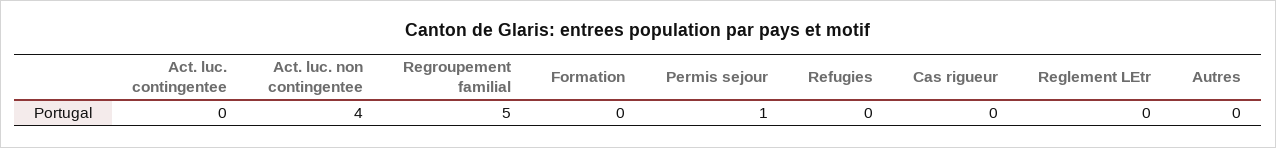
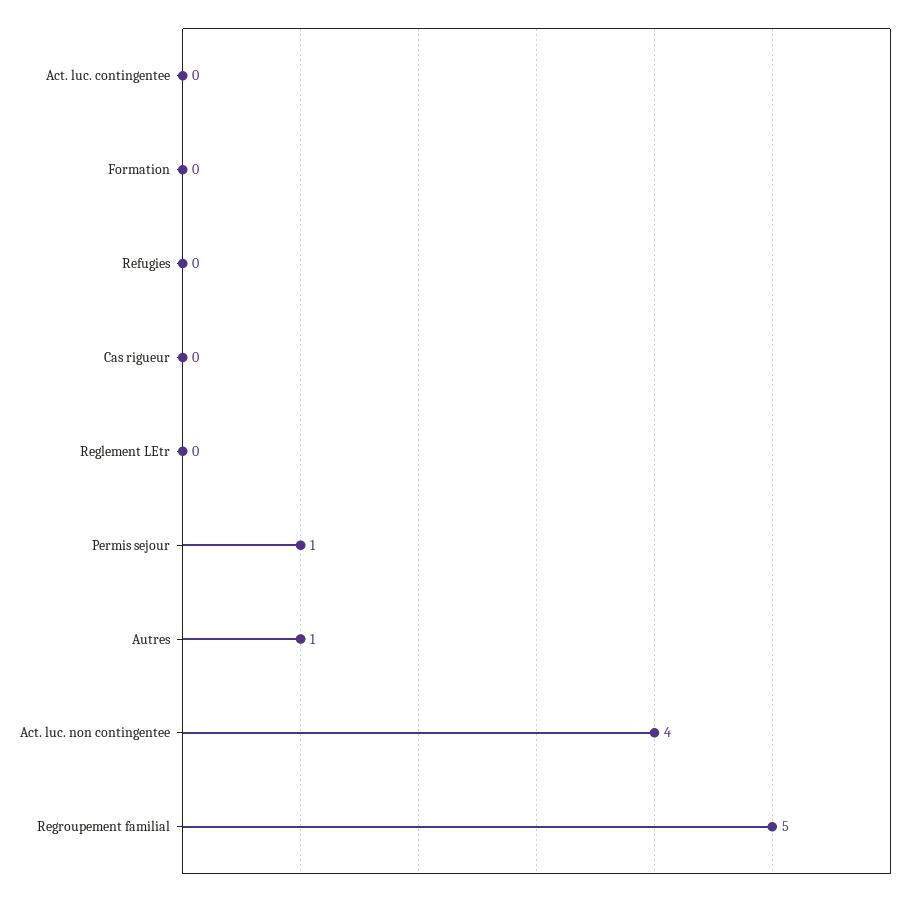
  {
    "Act. luc. contingentee": 0,
    "Act. luc. non contingentee": 4,
    "Regroupement familial": 5,
    "Formation": 0,
    "Permis sejour": 1,
    "Refugies": 0,
    "Cas rigueur": 0,
    "Reglement LEtr": 0,
-   "Autres": 0
+   "Autres": 1
  }

